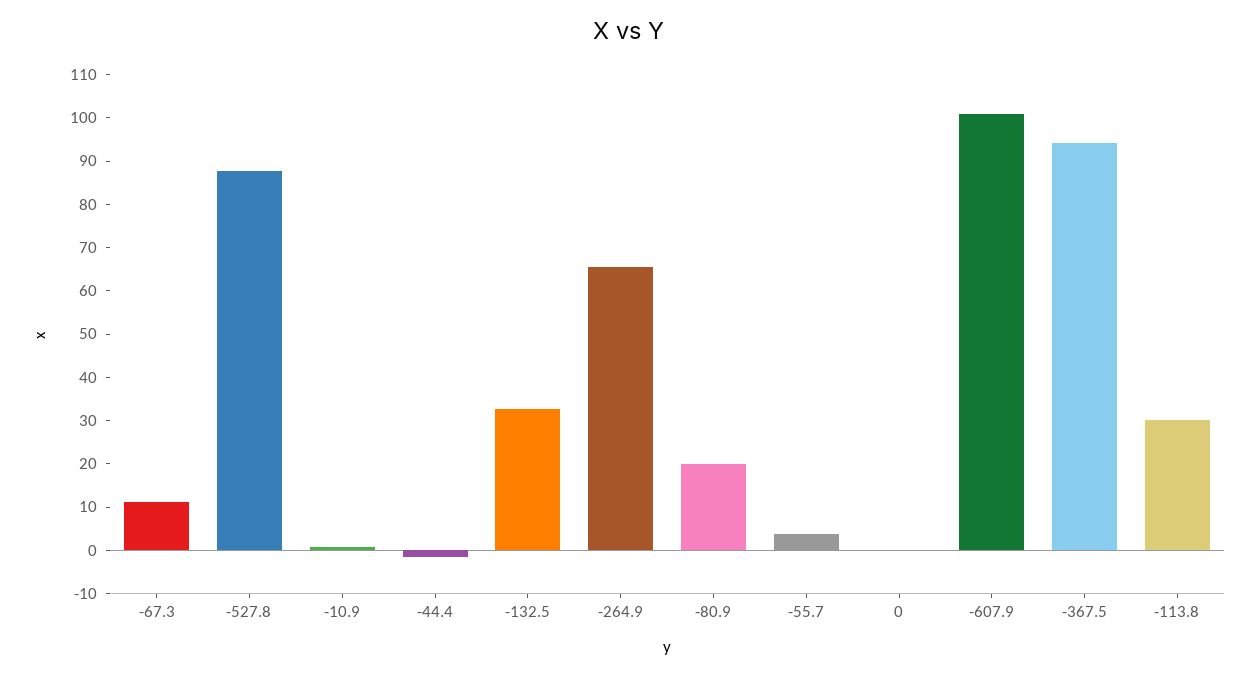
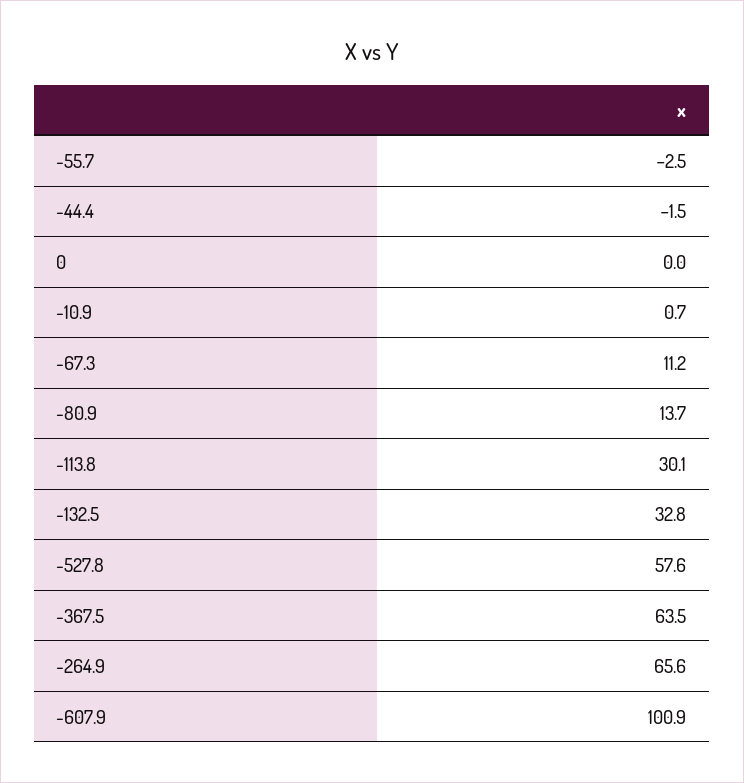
  {
    "-67.3": 11.2,
-   "-527.8": 88,
+   "-527.8": 57.6,
    "-10.9": 0.7,
    "-44.4": -1.5,
    "-132.5": 32.8,
    "-264.9": 65.6,
-   "-80.9": 20,
+   "-80.9": 13.7,
-   "-55.7": 4,
+   "-55.7": -2.5,
    "0": 0,
    "-607.9": 100.9,
-   "-367.5": 94,
+   "-367.5": 63.5,
    "-113.8": 30.1
  }

